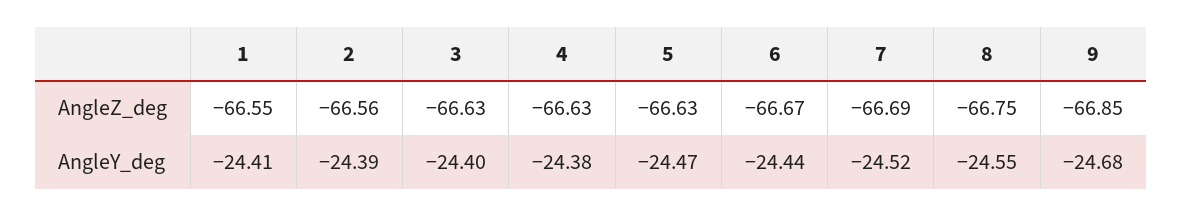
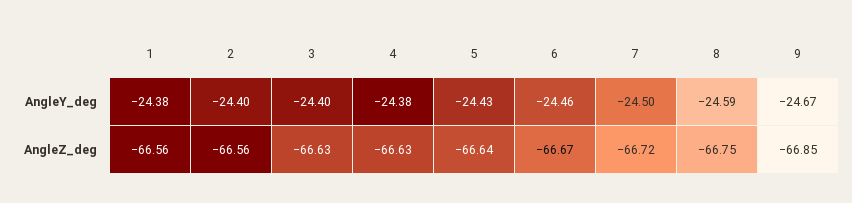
  {
    "1": {
-     "AngleZ_deg": -66.55,
+     "AngleZ_deg": -66.56,
-     "AngleY_deg": -24.41
+     "AngleY_deg": -24.38
    },
    "2": {
      "AngleZ_deg": -66.56,
-     "AngleY_deg": -24.39
+     "AngleY_deg": -24.4
    },
    "3": {
      "AngleZ_deg": -66.63,
      "AngleY_deg": -24.4
    },
    "4": {
      "AngleZ_deg": -66.63,
      "AngleY_deg": -24.38
    },
    "5": {
-     "AngleZ_deg": -66.63,
+     "AngleZ_deg": -66.64,
-     "AngleY_deg": -24.47
+     "AngleY_deg": -24.43
    },
    "6": {
      "AngleZ_deg": -66.67,
-     "AngleY_deg": -24.44
+     "AngleY_deg": -24.46
    },
    "7": {
-     "AngleZ_deg": -66.69,
+     "AngleZ_deg": -66.72,
-     "AngleY_deg": -24.52
+     "AngleY_deg": -24.5
    },
    "8": {
      "AngleZ_deg": -66.75,
-     "AngleY_deg": -24.55
+     "AngleY_deg": -24.59
    },
    "9": {
      "AngleZ_deg": -66.85,
-     "AngleY_deg": -24.68
+     "AngleY_deg": -24.67
    }
  }

